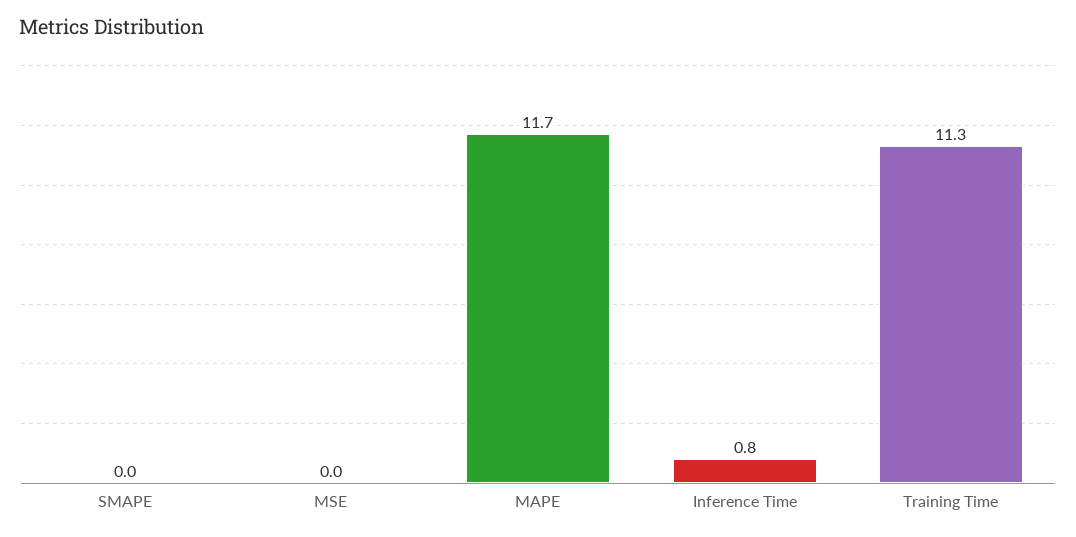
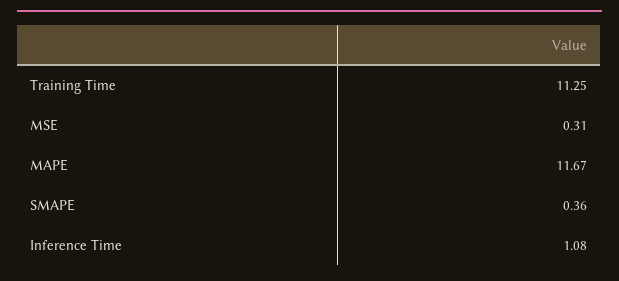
  {
-   "SMAPE": 0,
+   "SMAPE": 0.36,
-   "MSE": 0,
+   "MSE": 0.31,
    "MAPE": 11.67,
-   "Inference Time": 0.8,
+   "Inference Time": 1.08,
    "Training Time": 11.25
  }

